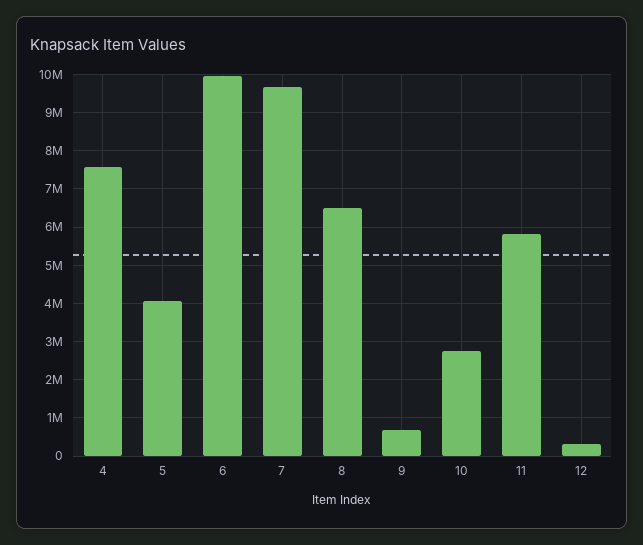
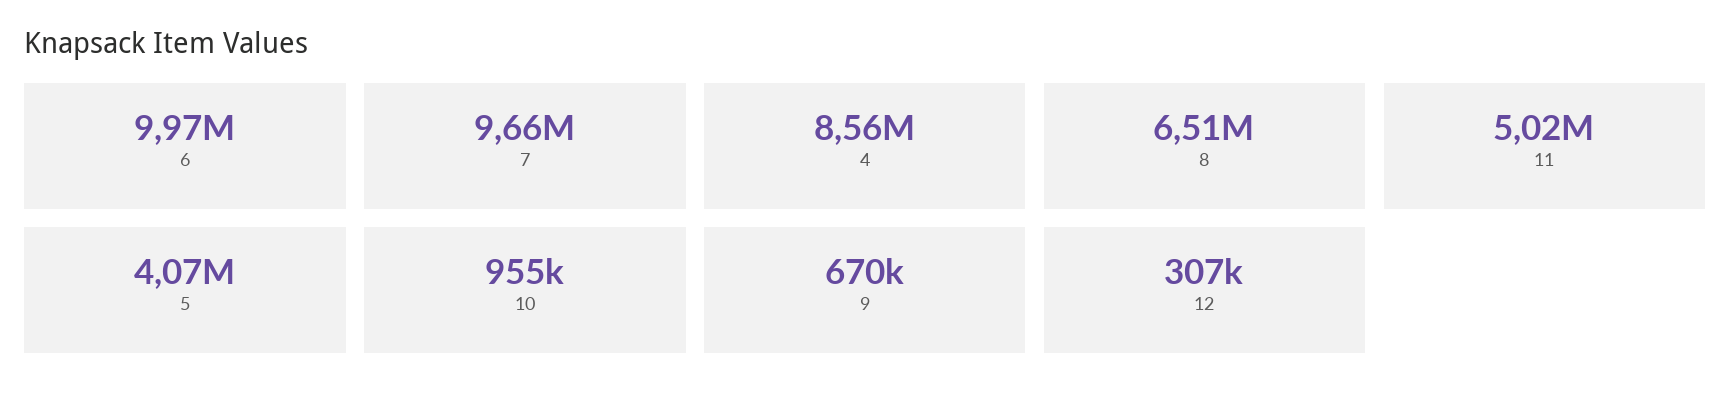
  {
-   "4": 7600000,
+   "4": 8560000,
    "5": 4070000,
    "6": 9970000,
    "7": 9660000,
    "8": 6510000,
    "9": 670000,
-   "10": 2800000,
+   "10": 955000,
-   "11": 5800000,
+   "11": 5020000,
    "12": 307000
  }

